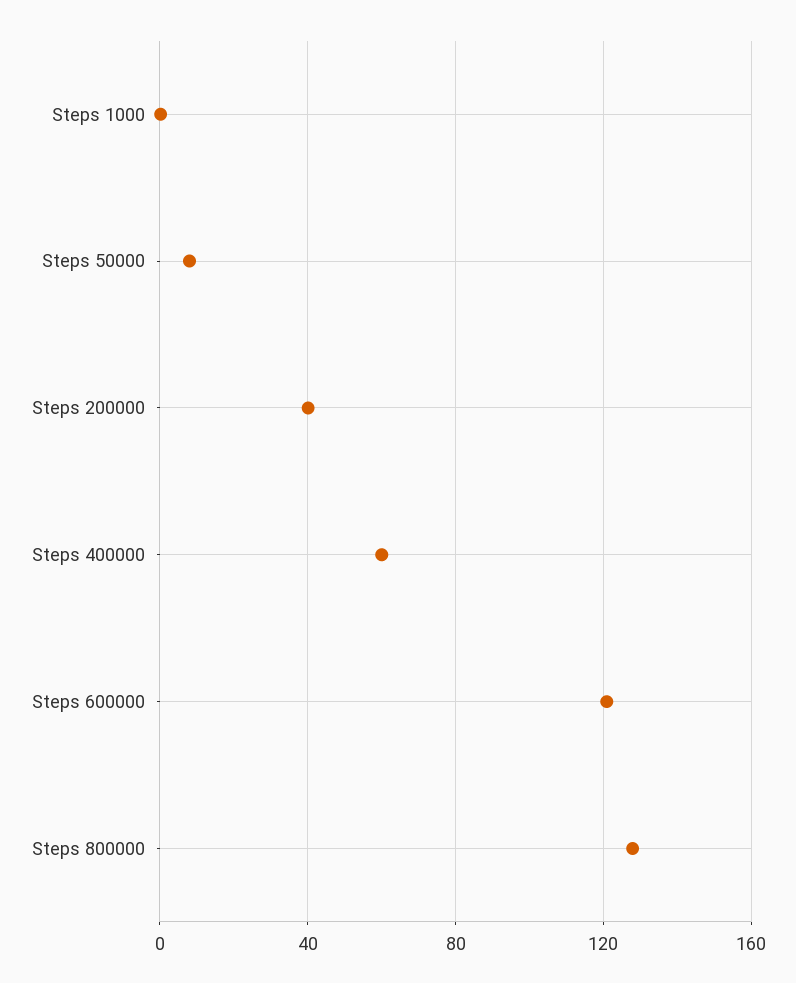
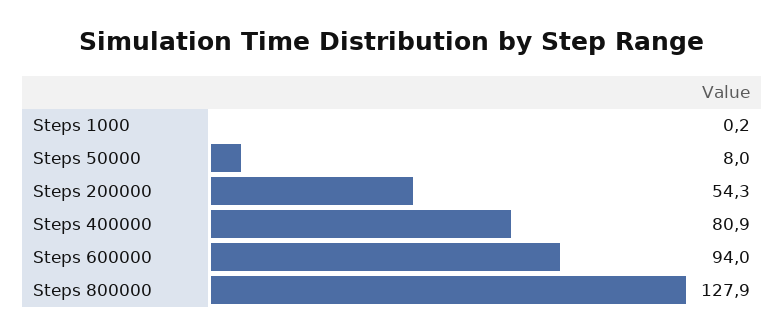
  {
    "Steps 1000": 0.2,
    "Steps 50000": 8,
-   "Steps 200000": 40,
+   "Steps 200000": 54.3,
-   "Steps 400000": 60,
+   "Steps 400000": 80.9,
-   "Steps 600000": 120,
+   "Steps 600000": 94,
    "Steps 800000": 127.9
  }

